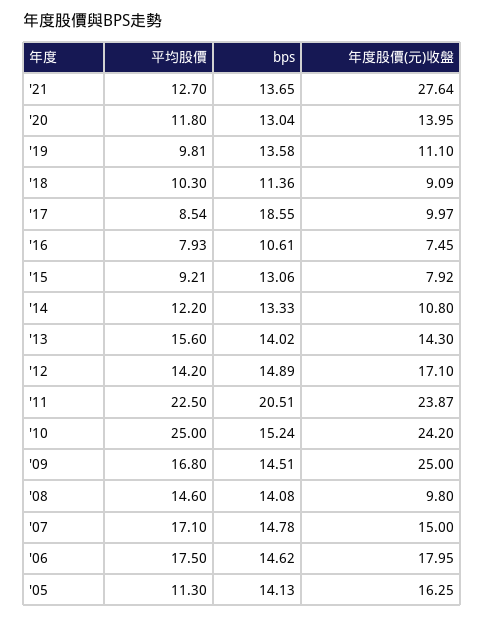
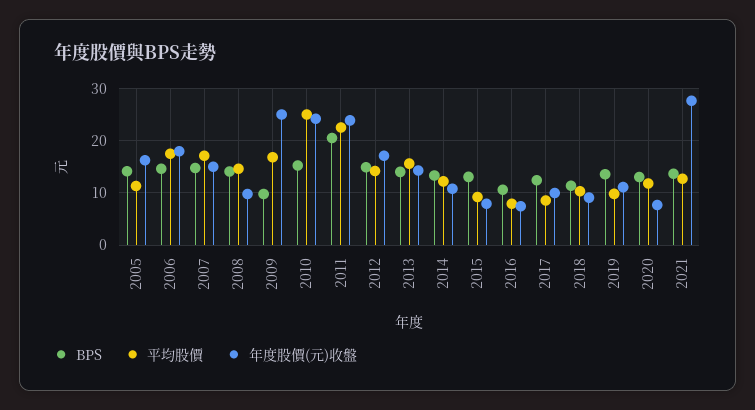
  {
    "平均股價": {
      "'21": 12.7,
      "'20": 11.8,
      "'19": 9.81,
      "'18": 10.3,
      "'17": 8.54,
      "'16": 7.93,
      "'15": 9.21,
      "'14": 12.2,
      "'13": 15.6,
      "'12": 14.2,
      "'11": 22.5,
      "'10": 25,
      "'09": 16.8,
      "'08": 14.6,
      "'07": 17.1,
      "'06": 17.5,
      "'05": 11.3
    },
    "bps": {
      "'21": 13.65,
      "'20": 13.04,
      "'19": 13.58,
      "'18": 11.36,
-     "'17": 18.55,
+     "'17": 12,
      "'16": 10.61,
      "'15": 13.06,
      "'14": 13.33,
      "'13": 14.02,
      "'12": 14.89,
      "'11": 20.51,
      "'10": 15.24,
-     "'09": 14.51,
+     "'09": 10,
      "'08": 14.08,
      "'07": 14.78,
      "'06": 14.62,
      "'05": 14.13
    },
    "年度股價(元)收盤": {
      "'21": 27.64,
-     "'20": 13.95,
+     "'20": 8,
      "'19": 11.1,
      "'18": 9.09,
      "'17": 9.97,
      "'16": 7.45,
      "'15": 7.92,
      "'14": 10.8,
      "'13": 14.3,
      "'12": 17.1,
      "'11": 23.87,
      "'10": 24.2,
      "'09": 25,
      "'08": 9.8,
      "'07": 15,
      "'06": 17.95,
      "'05": 16.25
    }
  }

